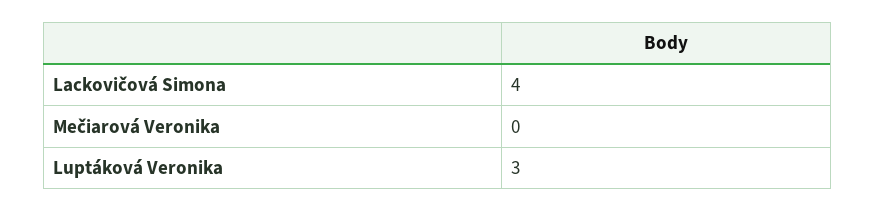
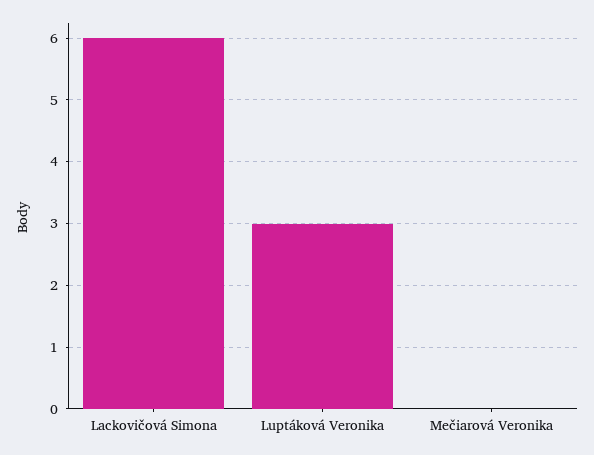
  {
-   "Lackovičová Simona": 4,
+   "Lackovičová Simona": 6,
    "Mečiarová Veronika": 0,
    "Luptáková Veronika": 3
  }

